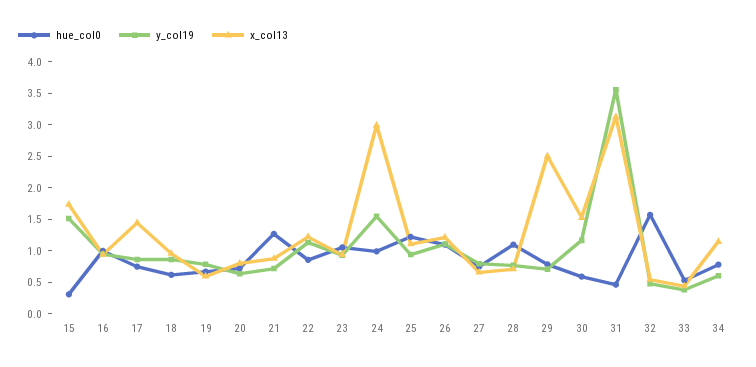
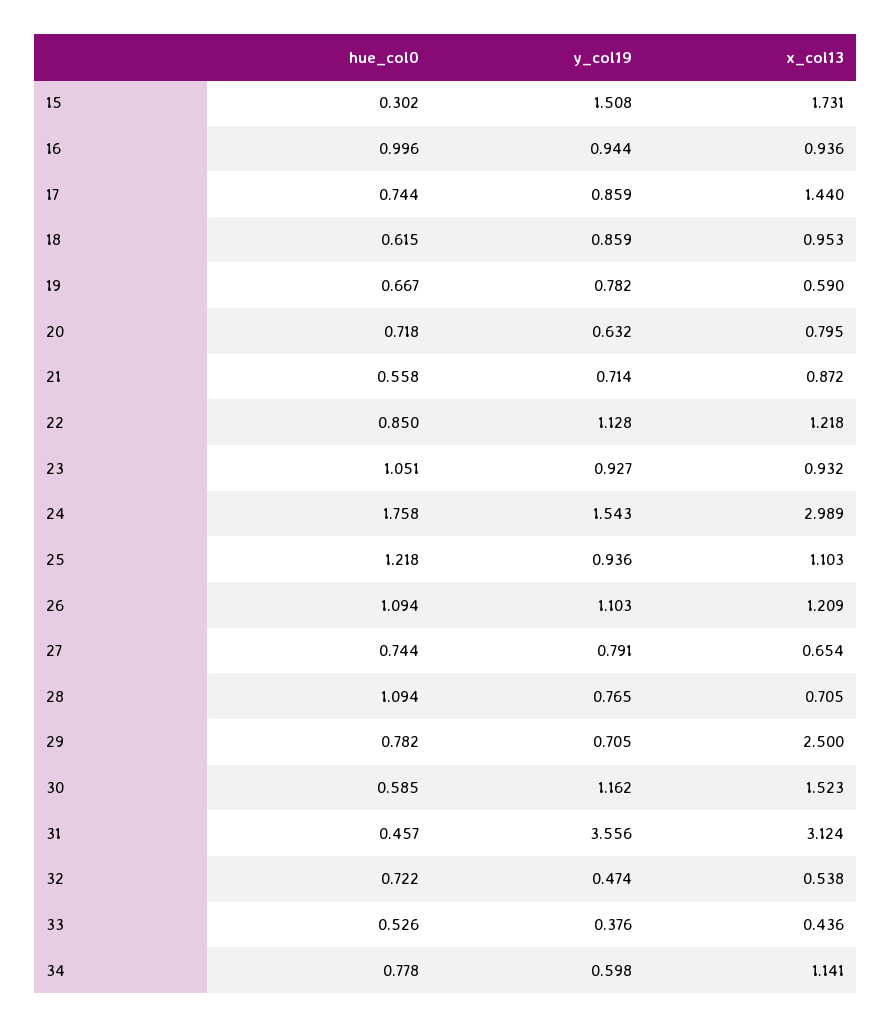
  {
    "hue_col0": {
      "15": 0.302,
      "16": 0.996,
      "17": 0.744,
      "18": 0.615,
      "19": 0.667,
      "20": 0.718,
-     "21": 1.25,
+     "21": 0.558,
      "22": 0.85,
      "23": 1.051,
-     "24": 1,
+     "24": 1.758,
      "25": 1.218,
      "26": 1.094,
      "27": 0.744,
      "28": 1.094,
      "29": 0.782,
      "30": 0.585,
      "31": 0.457,
-     "32": 1.5,
+     "32": 0.722,
      "33": 0.526,
      "34": 0.778
    },
    "y_col19": {
      "15": 1.508,
      "16": 0.944,
      "17": 0.859,
      "18": 0.859,
      "19": 0.782,
      "20": 0.632,
      "21": 0.714,
      "22": 1.128,
      "23": 0.927,
      "24": 1.543,
      "25": 0.936,
      "26": 1.103,
      "27": 0.791,
      "28": 0.765,
      "29": 0.705,
      "30": 1.162,
      "31": 3.556,
      "32": 0.474,
      "33": 0.376,
      "34": 0.598
    },
    "x_col13": {
      "15": 1.731,
      "16": 0.936,
      "17": 1.44,
      "18": 0.953,
      "19": 0.59,
      "20": 0.795,
      "21": 0.872,
      "22": 1.218,
      "23": 0.932,
      "24": 2.989,
      "25": 1.103,
      "26": 1.209,
      "27": 0.654,
      "28": 0.705,
      "29": 2.5,
      "30": 1.523,
      "31": 3.124,
      "32": 0.538,
      "33": 0.436,
      "34": 1.141
    }
  }

